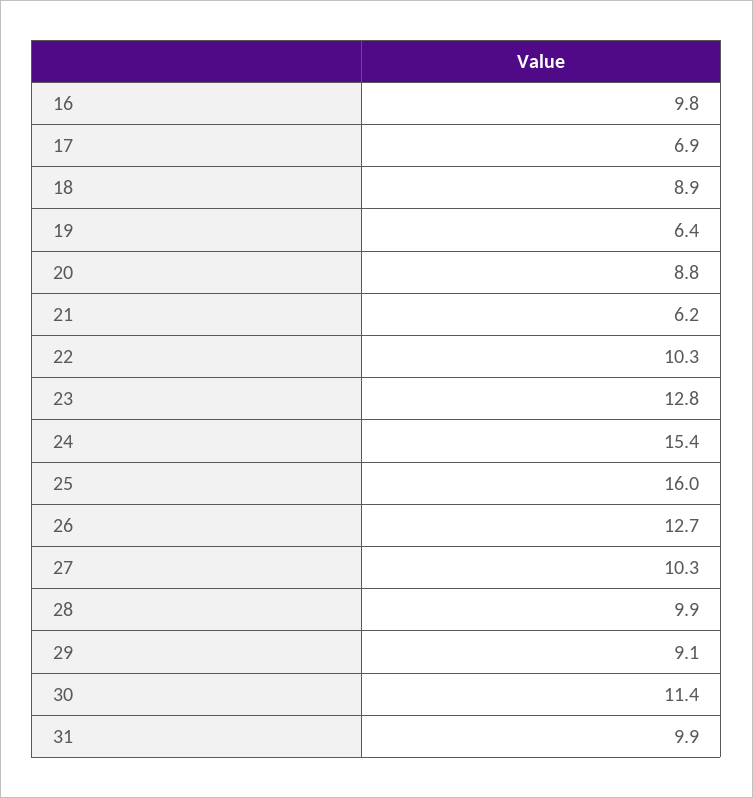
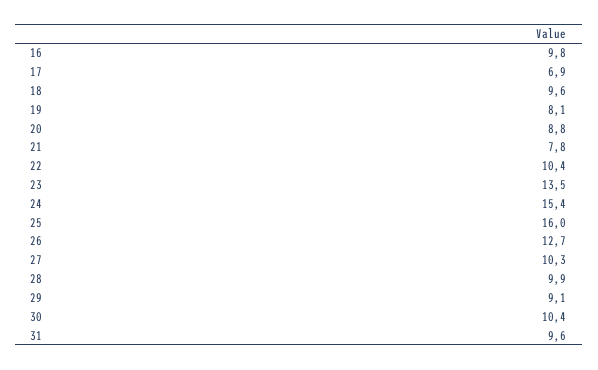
  {
    "16": 9.8,
    "17": 6.9,
-   "18": 8.9,
+   "18": 9.6,
-   "19": 6.4,
+   "19": 8.1,
    "20": 8.8,
-   "21": 6.2,
+   "21": 7.8,
-   "22": 10.3,
+   "22": 10.4,
-   "23": 12.8,
+   "23": 13.5,
    "24": 15.4,
    "25": 16,
    "26": 12.7,
    "27": 10.3,
    "28": 9.9,
    "29": 9.1,
-   "30": 11.4,
+   "30": 10.4,
-   "31": 9.9
+   "31": 9.6
  }

